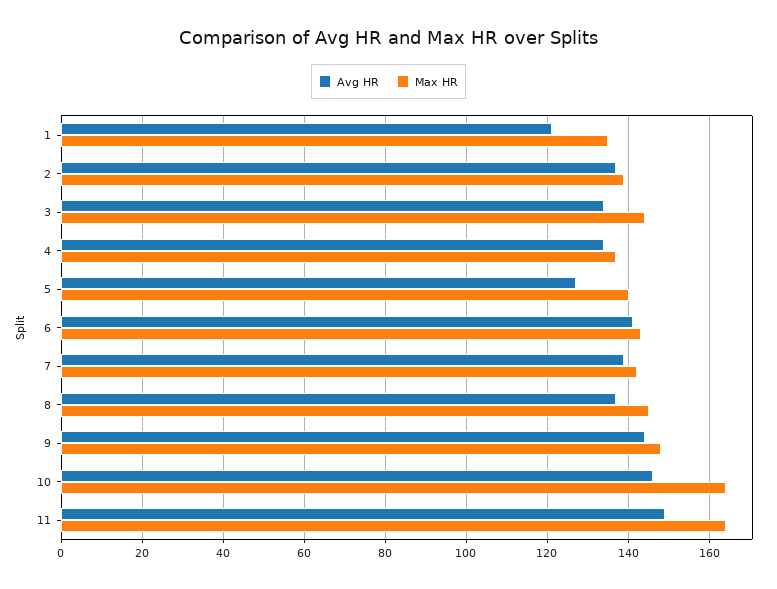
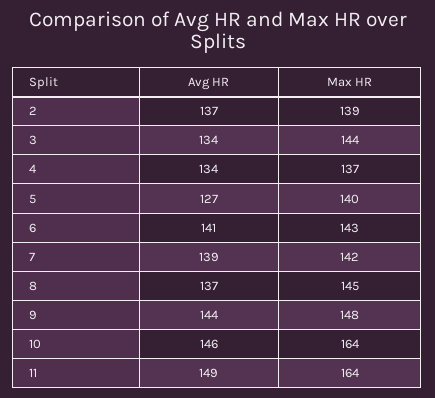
  {
    "Avg HR": {
-     "1": 120,
      "2": 137,
      "3": 134,
      "4": 134,
      "5": 127,
      "6": 141,
      "7": 139,
      "8": 137,
      "9": 144,
      "10": 146,
      "11": 149
    },
    "Max HR": {
-     "1": 135,
      "2": 139,
      "3": 144,
      "4": 137,
      "5": 140,
      "6": 143,
      "7": 142,
      "8": 145,
      "9": 148,
      "10": 164,
      "11": 164
    }
  }

